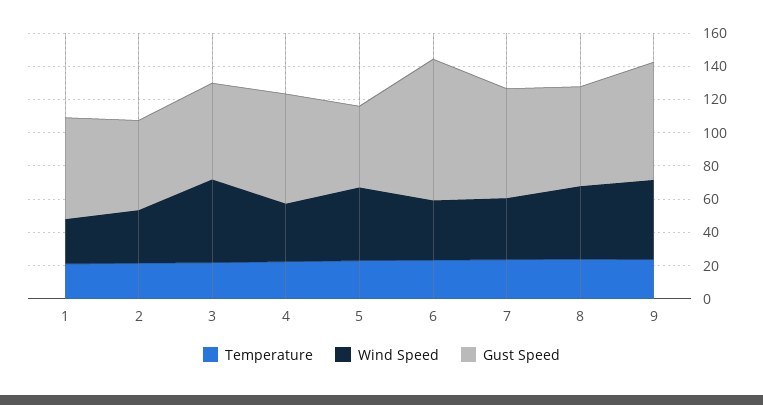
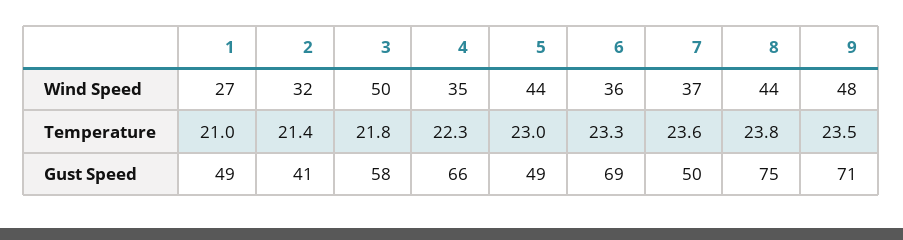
  {
    "Temperature": {
      "1": 21,
      "2": 21.4,
      "3": 21.8,
      "4": 22.3,
      "5": 23,
      "6": 23.3,
      "7": 23.6,
      "8": 23.8,
      "9": 23.5
    },
    "Wind Speed": {
      "1": 27,
      "2": 32,
      "3": 50,
      "4": 35,
      "5": 44,
      "6": 36,
      "7": 37,
      "8": 44,
      "9": 48
    },
    "Gust Speed": {
-     "1": 60,
+     "1": 49,
-     "2": 55,
+     "2": 41,
      "3": 58,
      "4": 66,
      "5": 49,
-     "6": 85,
+     "6": 69,
-     "7": 65,
+     "7": 50,
-     "8": 60,
+     "8": 75,
      "9": 71
    }
  }

